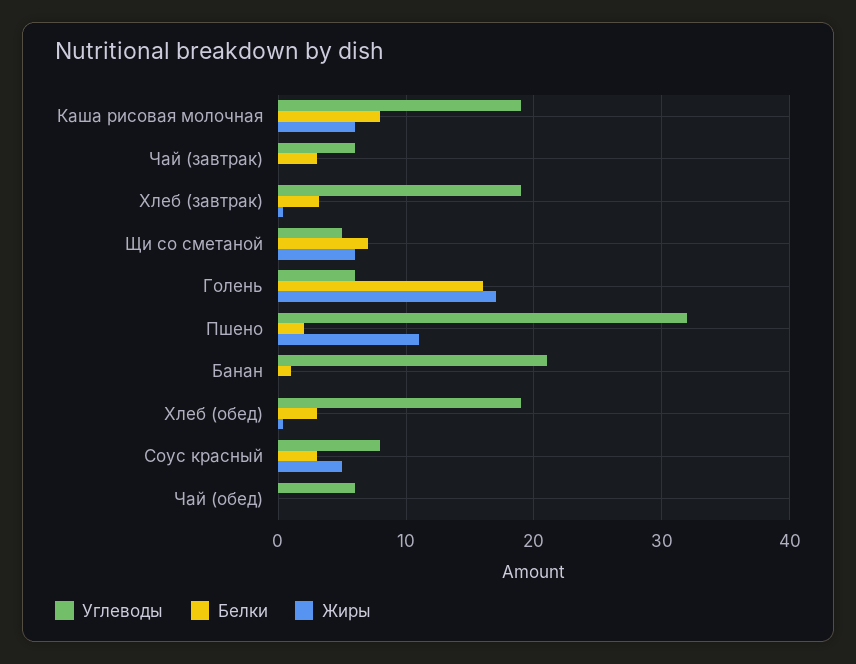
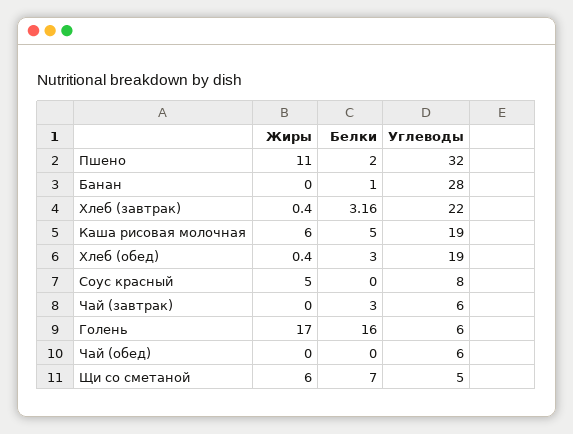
  {
    "Углеводы": {
      "Каша рисовая молочная": 19,
      "Чай (завтрак)": 6,
-     "Хлеб (завтрак)": 19,
+     "Хлеб (завтрак)": 22,
      "Щи со сметаной": 5,
      "Голень": 6,
      "Пшено": 32,
-     "Банан": 21,
+     "Банан": 28,
      "Хлеб (обед)": 19,
      "Соус красный": 8,
      "Чай (обед)": 6
    },
    "Белки": {
-     "Каша рисовая молочная": 8,
+     "Каша рисовая молочная": 5,
      "Чай (завтрак)": 3,
      "Хлеб (завтрак)": 3.16,
      "Щи со сметаной": 7,
      "Голень": 16,
      "Пшено": 2,
      "Банан": 1,
      "Хлеб (обед)": 3,
-     "Соус красный": 3,
+     "Соус красный": 0,
      "Чай (обед)": 0
    },
    "Жиры": {
      "Каша рисовая молочная": 6,
      "Чай (завтрак)": 0,
      "Хлеб (завтрак)": 0.4,
      "Щи со сметаной": 6,
      "Голень": 17,
      "Пшено": 11,
      "Банан": 0,
      "Хлеб (обед)": 0.4,
      "Соус красный": 5,
      "Чай (обед)": 0
    }
  }

